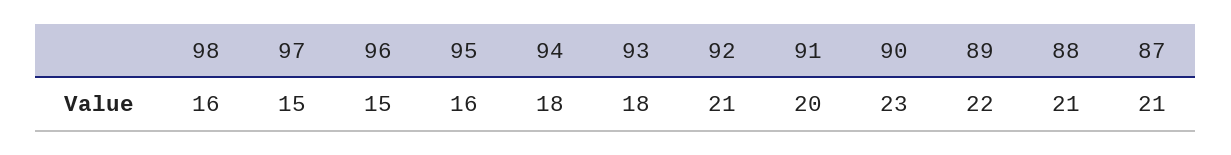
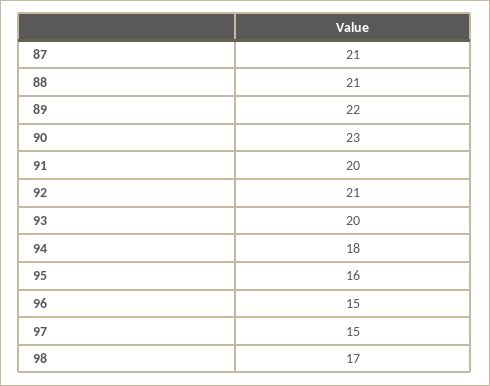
  {
-   "98": 16,
+   "98": 17,
    "97": 15,
    "96": 15,
    "95": 16,
    "94": 18,
-   "93": 18,
+   "93": 20,
    "92": 21,
    "91": 20,
    "90": 23,
    "89": 22,
    "88": 21,
    "87": 21
  }

